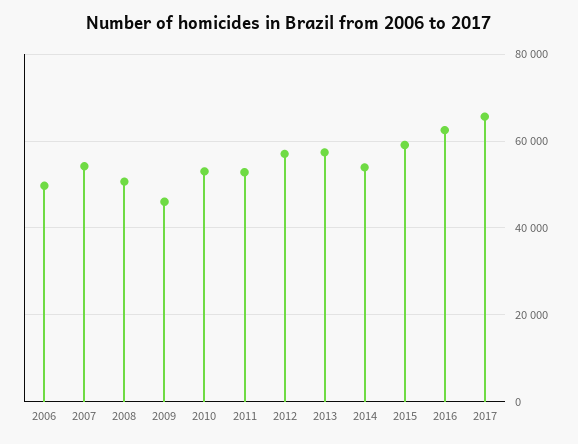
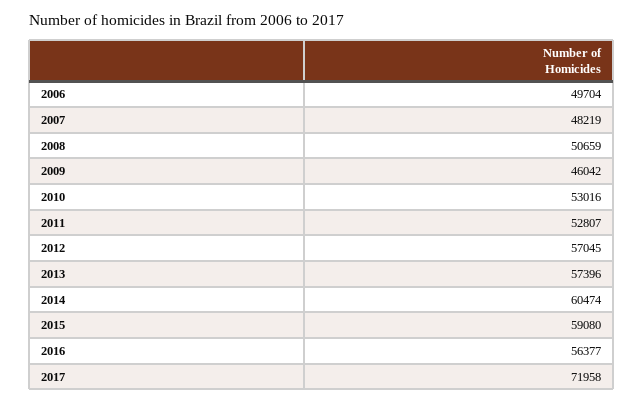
  {
    "2006": 49704,
-   "2007": 54000,
+   "2007": 48219,
    "2008": 50659,
    "2009": 46042,
    "2010": 53016,
    "2011": 52807,
    "2012": 57045,
    "2013": 57396,
-   "2014": 54000,
+   "2014": 60474,
    "2015": 59080,
-   "2016": 62000,
+   "2016": 56377,
-   "2017": 66000
+   "2017": 71958
  }

